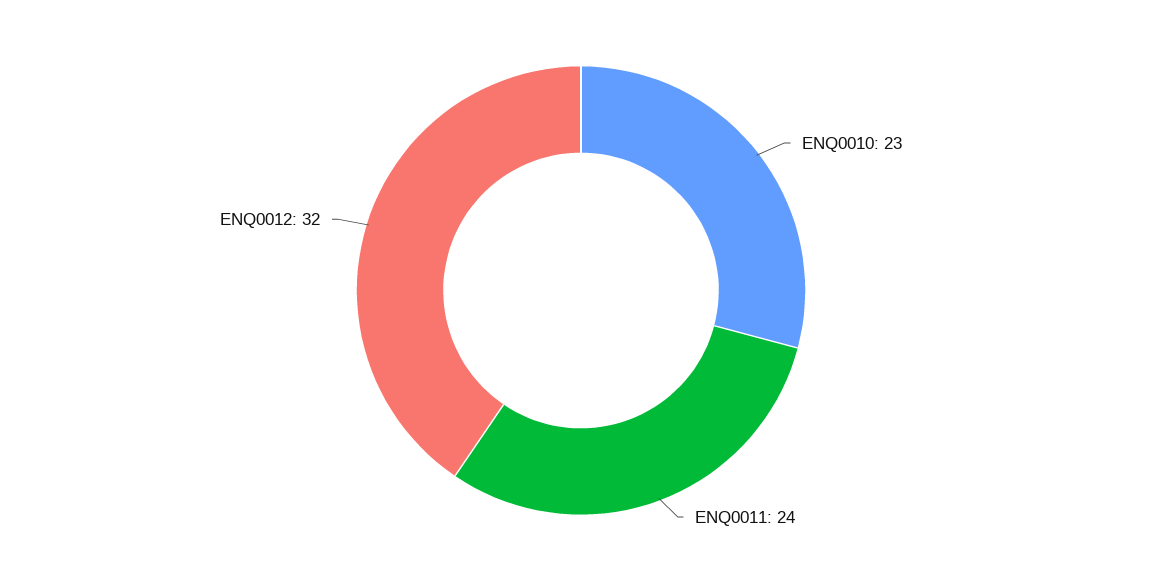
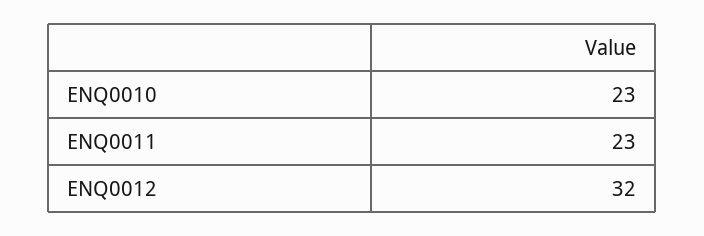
  {
    "ENQ0010": 23,
-   "ENQ0011": 24,
+   "ENQ0011": 23,
    "ENQ0012": 32
  }

